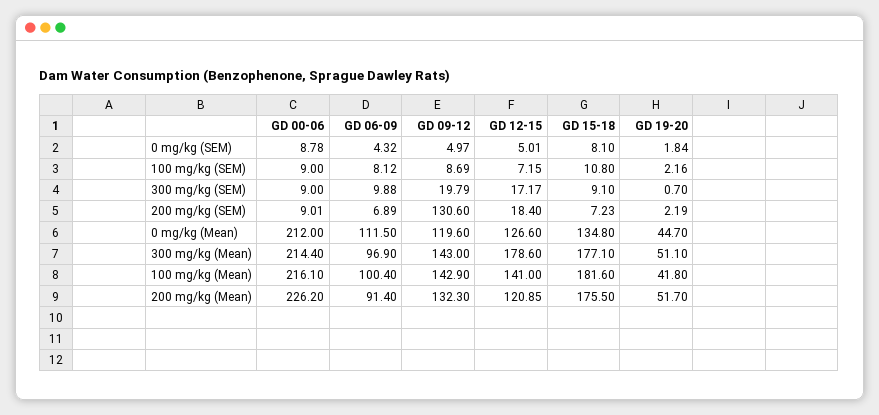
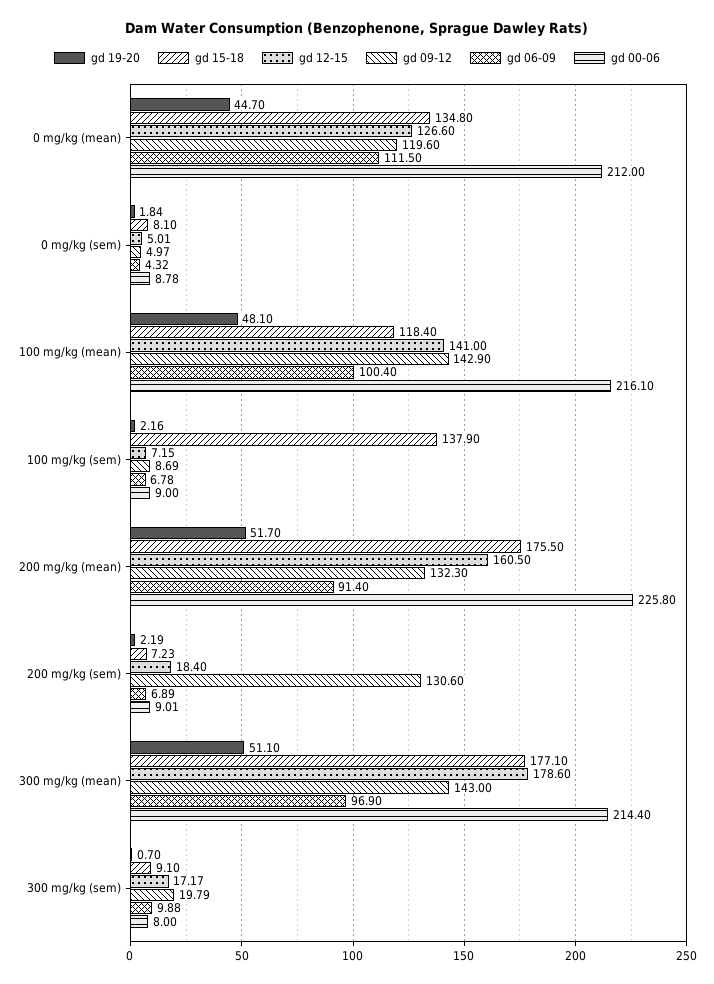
  {
    "GD 00-06": {
      "0 mg/kg (SEM)": 8.78,
      "100 mg/kg (SEM)": 9,
-     "300 mg/kg (SEM)": 9,
+     "300 mg/kg (SEM)": 8,
      "200 mg/kg (SEM)": 9.01,
      "0 mg/kg (Mean)": 212,
      "300 mg/kg (Mean)": 214.4,
      "100 mg/kg (Mean)": 216.1,
-     "200 mg/kg (Mean)": 226.2
+     "200 mg/kg (Mean)": 225.8
    },
    "GD 06-09": {
      "0 mg/kg (SEM)": 4.32,
-     "100 mg/kg (SEM)": 8.12,
+     "100 mg/kg (SEM)": 6.78,
      "300 mg/kg (SEM)": 9.88,
      "200 mg/kg (SEM)": 6.89,
      "0 mg/kg (Mean)": 111.5,
      "300 mg/kg (Mean)": 96.9,
      "100 mg/kg (Mean)": 100.4,
      "200 mg/kg (Mean)": 91.4
    },
    "GD 09-12": {
      "0 mg/kg (SEM)": 4.97,
      "100 mg/kg (SEM)": 8.69,
      "300 mg/kg (SEM)": 19.79,
      "200 mg/kg (SEM)": 130.6,
      "0 mg/kg (Mean)": 119.6,
      "300 mg/kg (Mean)": 143,
      "100 mg/kg (Mean)": 142.9,
      "200 mg/kg (Mean)": 132.3
    },
    "GD 12-15": {
      "0 mg/kg (SEM)": 5.01,
      "100 mg/kg (SEM)": 7.15,
      "300 mg/kg (SEM)": 17.17,
      "200 mg/kg (SEM)": 18.4,
      "0 mg/kg (Mean)": 126.6,
      "300 mg/kg (Mean)": 178.6,
      "100 mg/kg (Mean)": 141,
-     "200 mg/kg (Mean)": 120.85
+     "200 mg/kg (Mean)": 160.5
    },
    "GD 15-18": {
      "0 mg/kg (SEM)": 8.1,
-     "100 mg/kg (SEM)": 10.8,
+     "100 mg/kg (SEM)": 137.9,
      "300 mg/kg (SEM)": 9.1,
      "200 mg/kg (SEM)": 7.23,
      "0 mg/kg (Mean)": 134.8,
      "300 mg/kg (Mean)": 177.1,
-     "100 mg/kg (Mean)": 181.6,
+     "100 mg/kg (Mean)": 118.4,
      "200 mg/kg (Mean)": 175.5
    },
    "GD 19-20": {
      "0 mg/kg (SEM)": 1.84,
      "100 mg/kg (SEM)": 2.16,
      "300 mg/kg (SEM)": 0.7,
      "200 mg/kg (SEM)": 2.19,
      "0 mg/kg (Mean)": 44.7,
      "300 mg/kg (Mean)": 51.1,
-     "100 mg/kg (Mean)": 41.8,
+     "100 mg/kg (Mean)": 48.1,
      "200 mg/kg (Mean)": 51.7
    }
  }

